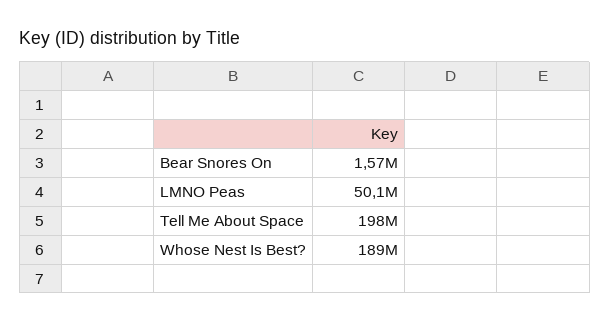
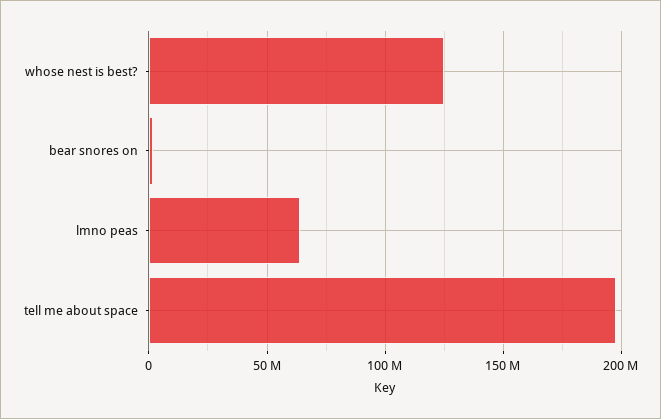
  {
    "Bear Snores On": 1570000,
-   "LMNO Peas": 50100000,
+   "LMNO Peas": 65000000,
    "Tell Me About Space": 198000000,
-   "Whose Nest Is Best?": 189000000
+   "Whose Nest Is Best?": 125000000
  }

